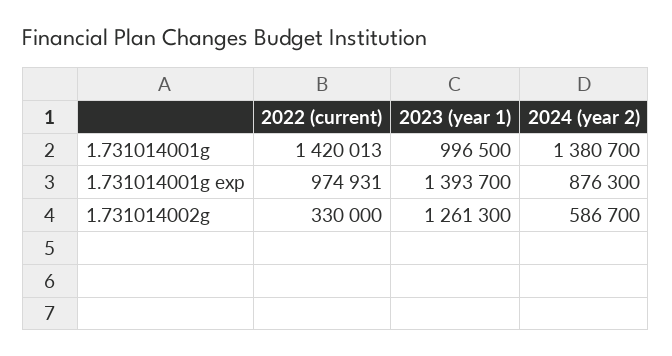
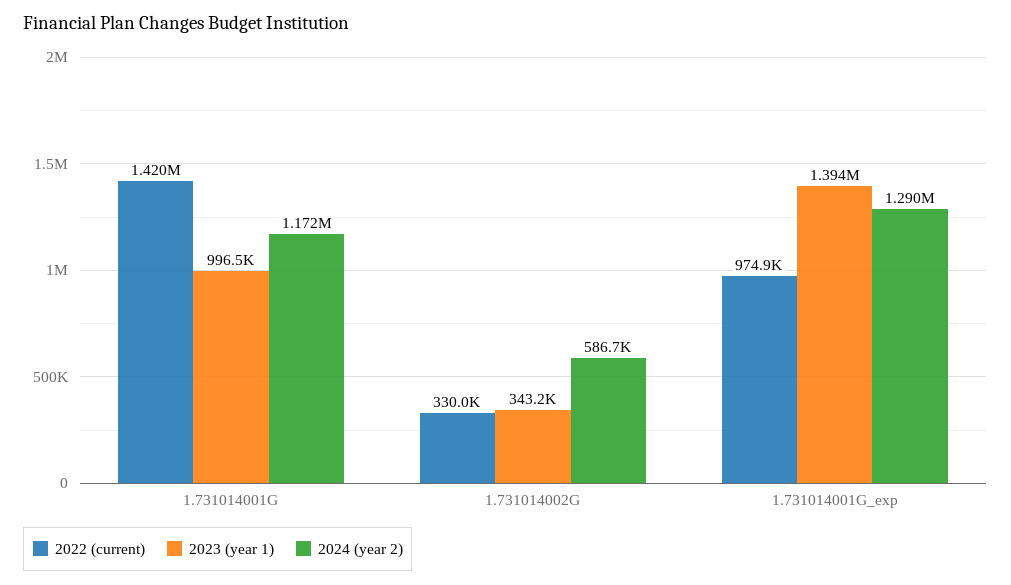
  {
    "2022 (current)": {
      "1.731014001g": 1420013,
      "1.731014001g exp": 974931,
      "1.731014002g": 330000
    },
    "2023 (year 1)": {
      "1.731014001g": 996500,
      "1.731014001g exp": 1393700,
-     "1.731014002g": 1261300
+     "1.731014002g": 343200
    },
    "2024 (year 2)": {
-     "1.731014001g": 1380700,
+     "1.731014001g": 1172000,
-     "1.731014001g exp": 876300,
+     "1.731014001g exp": 1290000,
      "1.731014002g": 586700
    }
  }

